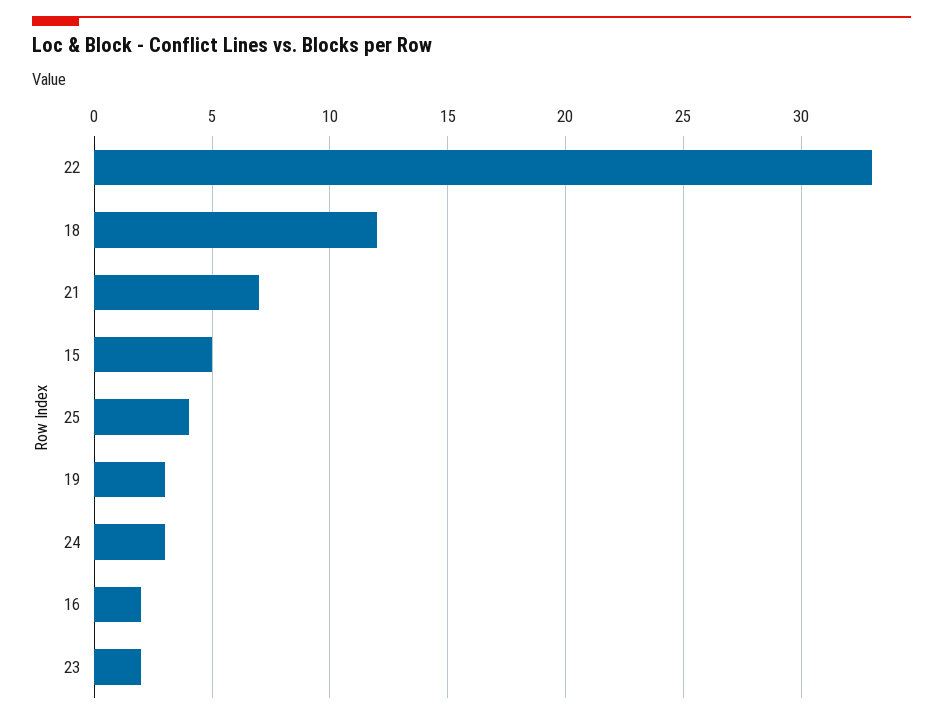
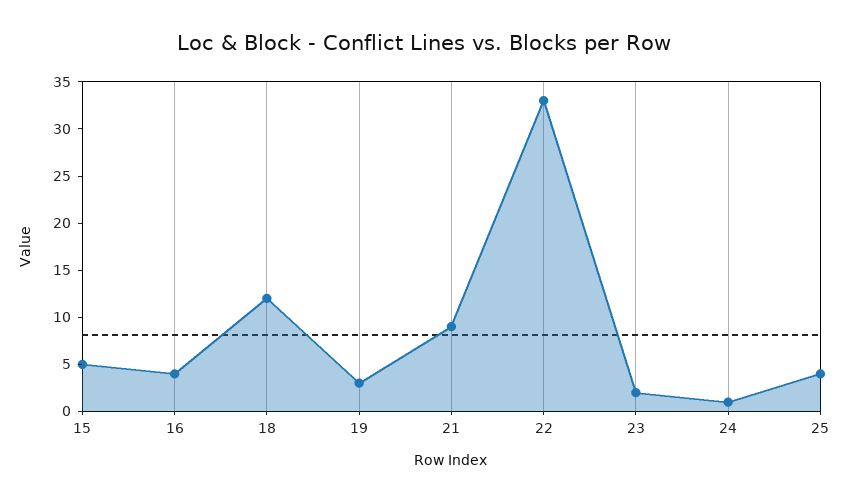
  {
    "22": 33,
    "18": 12,
-   "21": 7,
+   "21": 9,
    "15": 5,
    "25": 4,
    "19": 3,
-   "24": 3,
+   "24": 1,
-   "16": 2,
+   "16": 4,
    "23": 2
  }

